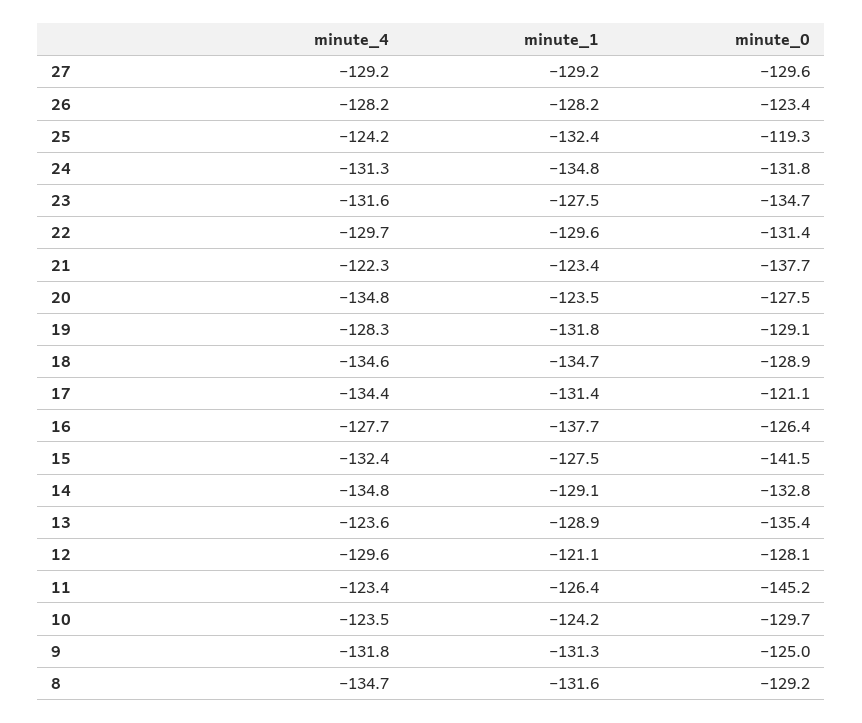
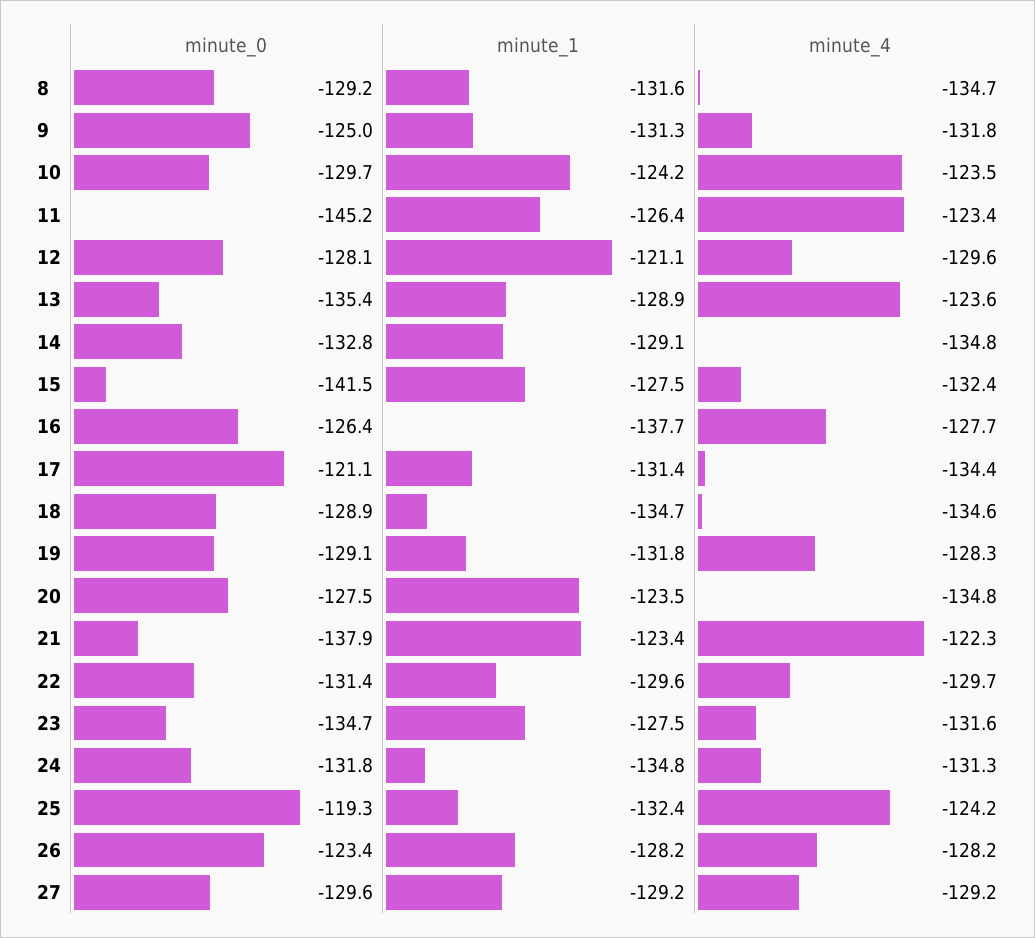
  {
    "minute_4": {
      "27": -129.2,
      "26": -128.2,
      "25": -124.2,
      "24": -131.3,
      "23": -131.6,
      "22": -129.7,
      "21": -122.3,
      "20": -134.8,
      "19": -128.3,
      "18": -134.6,
      "17": -134.4,
      "16": -127.7,
      "15": -132.4,
      "14": -134.8,
      "13": -123.6,
      "12": -129.6,
      "11": -123.4,
      "10": -123.5,
      "9": -131.8,
      "8": -134.7
    },
    "minute_1": {
      "27": -129.2,
      "26": -128.2,
      "25": -132.4,
      "24": -134.8,
      "23": -127.5,
      "22": -129.6,
      "21": -123.4,
      "20": -123.5,
      "19": -131.8,
      "18": -134.7,
      "17": -131.4,
      "16": -137.7,
      "15": -127.5,
      "14": -129.1,
      "13": -128.9,
      "12": -121.1,
      "11": -126.4,
      "10": -124.2,
      "9": -131.3,
      "8": -131.6
    },
    "minute_0": {
      "27": -129.6,
      "26": -123.4,
      "25": -119.3,
      "24": -131.8,
      "23": -134.7,
      "22": -131.4,
-     "21": -137.7,
+     "21": -137.9,
      "20": -127.5,
      "19": -129.1,
      "18": -128.9,
      "17": -121.1,
      "16": -126.4,
      "15": -141.5,
      "14": -132.8,
      "13": -135.4,
      "12": -128.1,
      "11": -145.2,
      "10": -129.7,
      "9": -125,
      "8": -129.2
    }
  }

